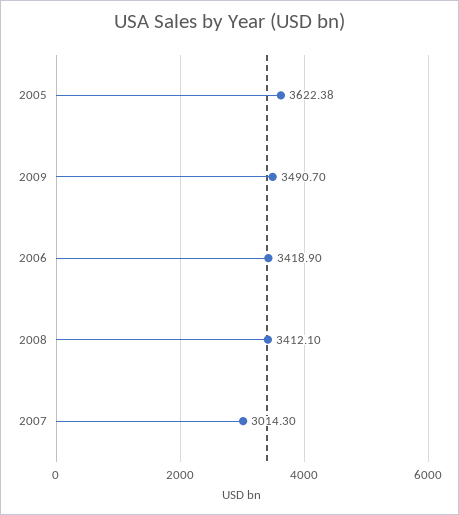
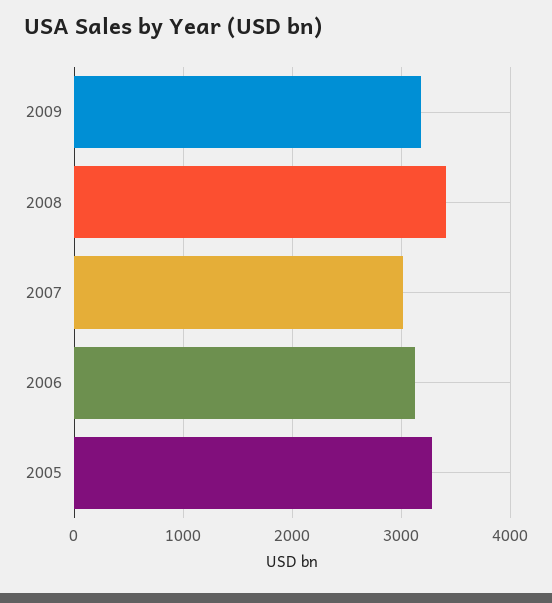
  {
-   "2005": 3622.38,
+   "2005": 3300,
-   "2009": 3490.7,
+   "2009": 3200,
-   "2006": 3418.9,
+   "2006": 3100,
    "2008": 3412.1,
    "2007": 3014.3
  }

